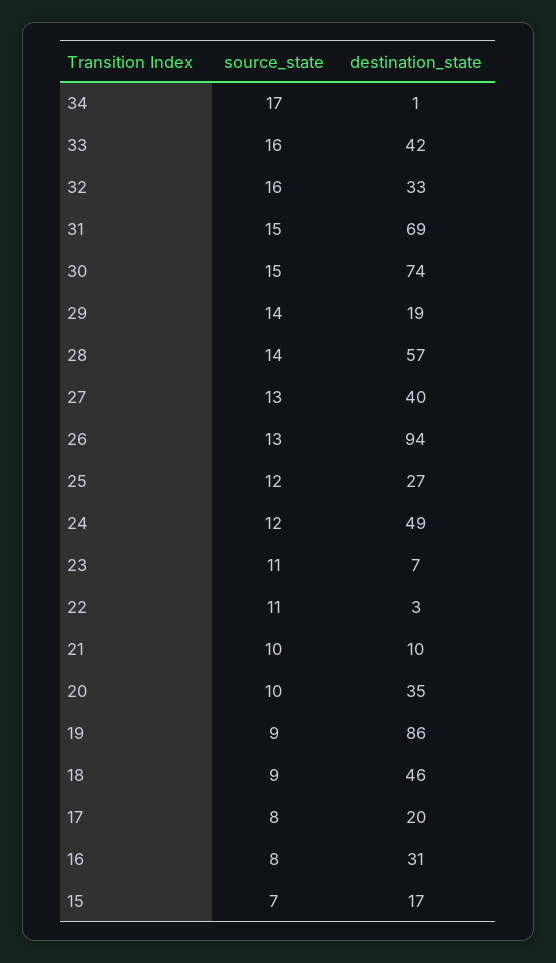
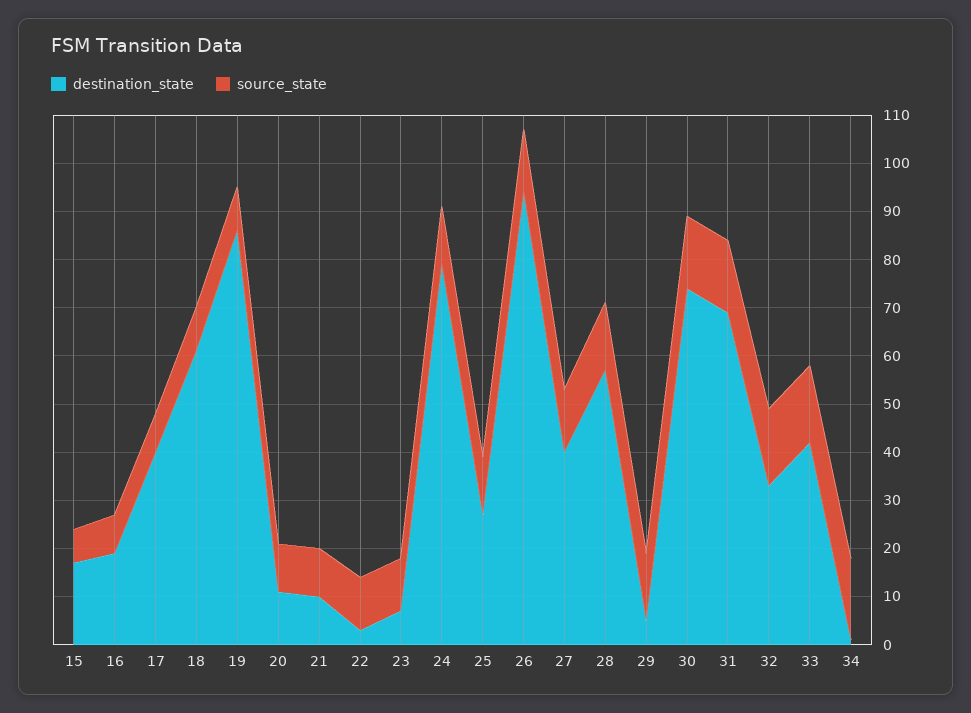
  {
    "source_state": {
      "34": 17,
      "33": 16,
      "32": 16,
      "31": 15,
      "30": 15,
      "29": 14,
      "28": 14,
      "27": 13,
      "26": 13,
      "25": 12,
      "24": 12,
      "23": 11,
      "22": 11,
      "21": 10,
      "20": 10,
      "19": 9,
      "18": 9,
      "17": 8,
      "16": 8,
      "15": 7
    },
    "destination_state": {
      "34": 1,
      "33": 42,
      "32": 33,
      "31": 69,
      "30": 74,
-     "29": 19,
+     "29": 5,
      "28": 57,
      "27": 40,
      "26": 94,
      "25": 27,
-     "24": 49,
+     "24": 80,
      "23": 7,
      "22": 3,
      "21": 10,
-     "20": 35,
+     "20": 10,
      "19": 86,
-     "18": 46,
+     "18": 60,
-     "17": 20,
+     "17": 40,
-     "16": 31,
+     "16": 20,
      "15": 17
    }
  }

